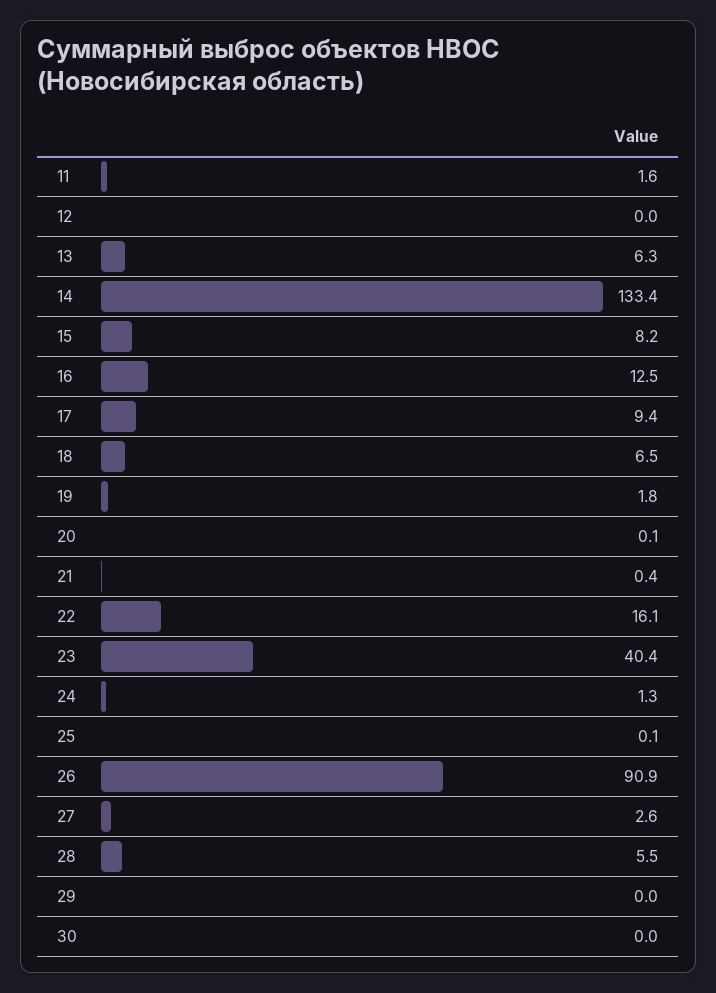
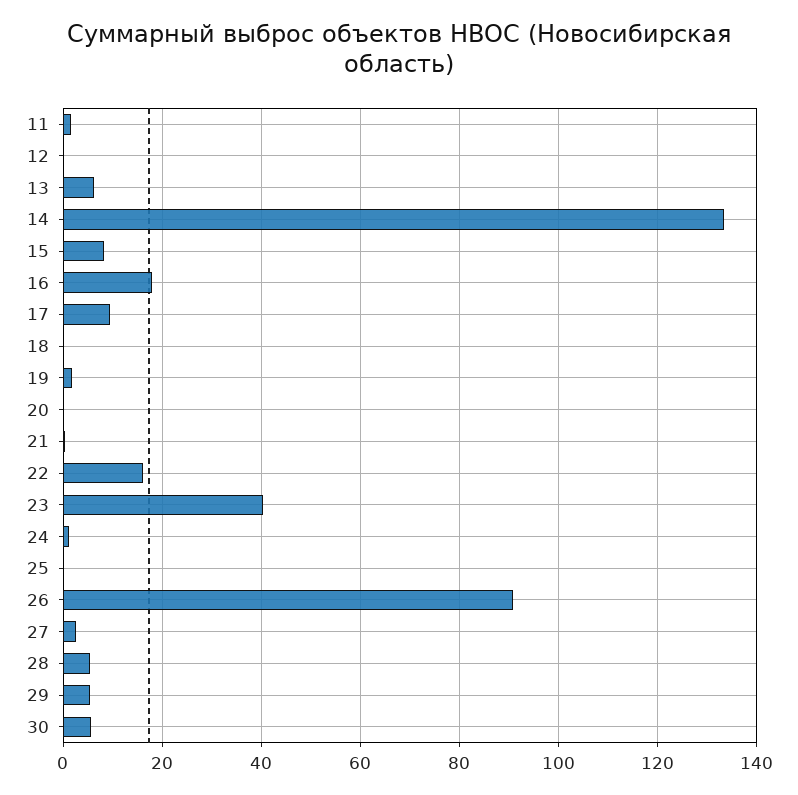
  {
    "11": 1.6,
    "12": 0,
    "13": 6.3,
    "14": 133.4,
    "15": 8.2,
-   "16": 12.5,
+   "16": 18,
    "17": 9.4,
-   "18": 6.5,
+   "18": 0,
    "19": 1.8,
    "20": 0.1,
    "21": 0.4,
    "22": 16.1,
    "23": 40.4,
    "24": 1.3,
    "25": 0.1,
    "26": 90.9,
    "27": 2.6,
    "28": 5.5,
-   "29": 0,
+   "29": 6,
-   "30": 0
+   "30": 6
  }

